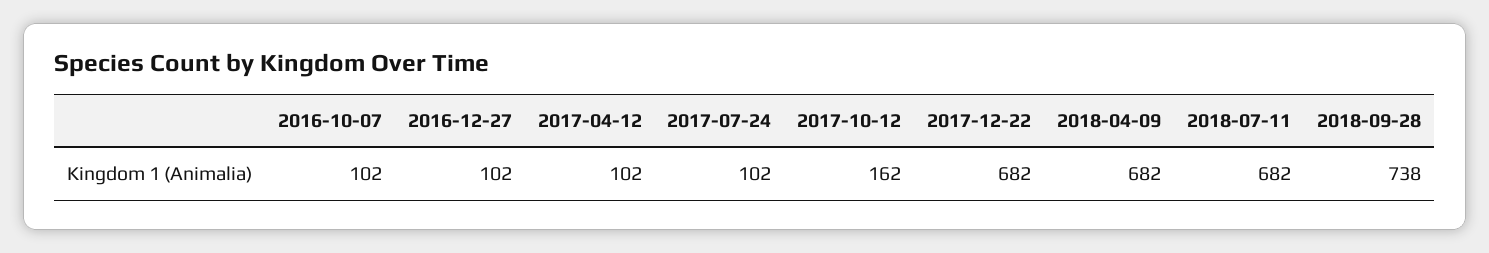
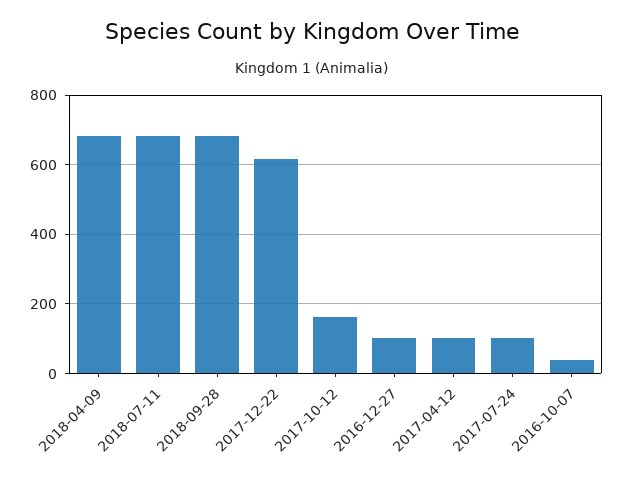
  {
-   "2016-10-07": 102,
+   "2016-10-07": 40,
    "2016-12-27": 102,
    "2017-04-12": 102,
    "2017-07-24": 102,
    "2017-10-12": 162,
-   "2017-12-22": 682,
+   "2017-12-22": 620,
    "2018-04-09": 682,
    "2018-07-11": 682,
-   "2018-09-28": 738
+   "2018-09-28": 680
  }

